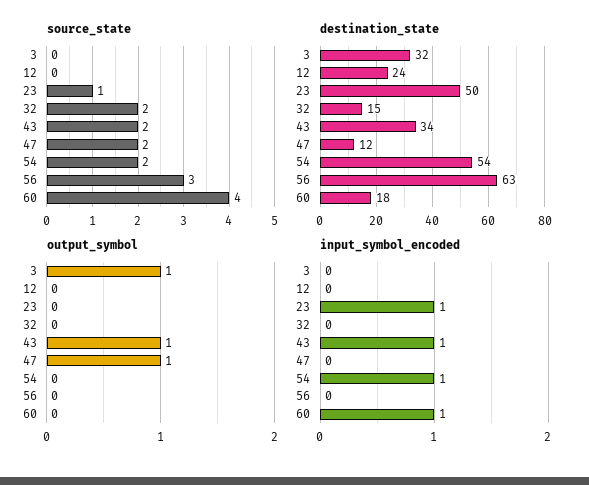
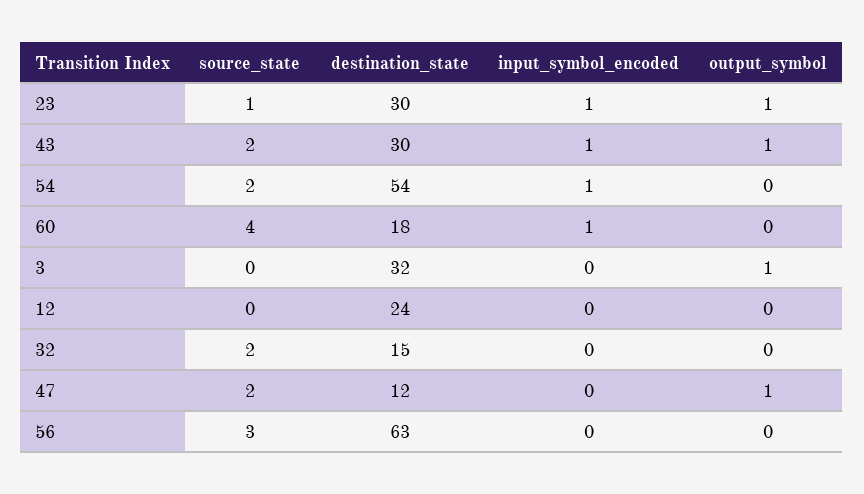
  {
    "source_state": {
      "3": 0,
      "12": 0,
      "23": 1,
      "32": 2,
      "43": 2,
      "47": 2,
      "54": 2,
      "56": 3,
      "60": 4
    },
    "destination_state": {
      "3": 32,
      "12": 24,
-     "23": 50,
+     "23": 30,
      "32": 15,
-     "43": 34,
+     "43": 30,
      "47": 12,
      "54": 54,
      "56": 63,
      "60": 18
    },
    "output_symbol": {
      "3": 1,
      "12": 0,
-     "23": 0,
+     "23": 1,
      "32": 0,
      "43": 1,
      "47": 1,
      "54": 0,
      "56": 0,
      "60": 0
    },
    "input_symbol_encoded": {
      "3": 0,
      "12": 0,
      "23": 1,
      "32": 0,
      "43": 1,
      "47": 0,
      "54": 1,
      "56": 0,
      "60": 1
    }
  }

